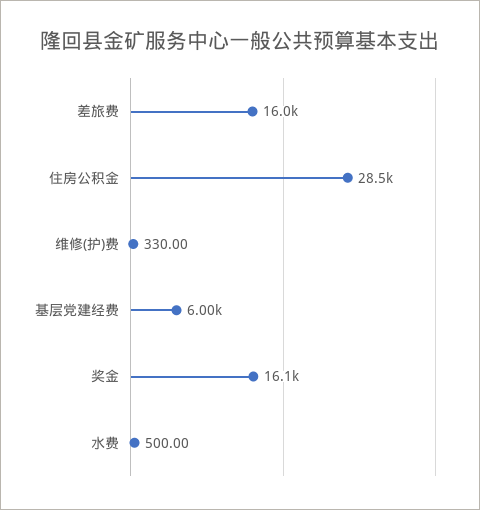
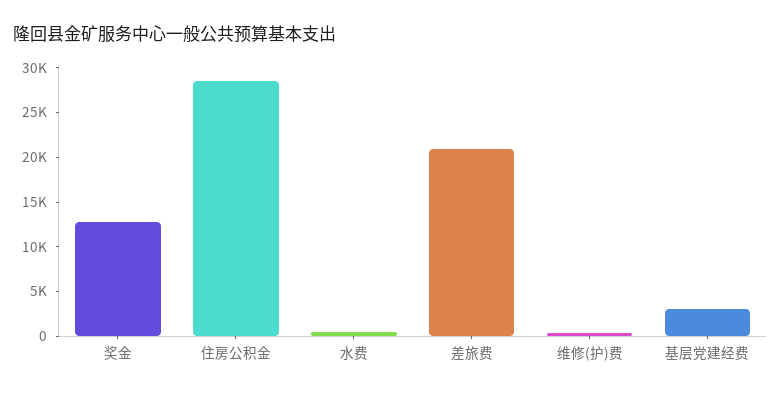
  {
-   "差旅费": 16000,
+   "差旅费": 21000,
    "住房公积金": 28500,
    "维修(护)费": 330,
-   "基层党建经费": 6000,
+   "基层党建经费": 3000,
-   "奖金": 16100,
+   "奖金": 13000,
    "水费": 500
  }

